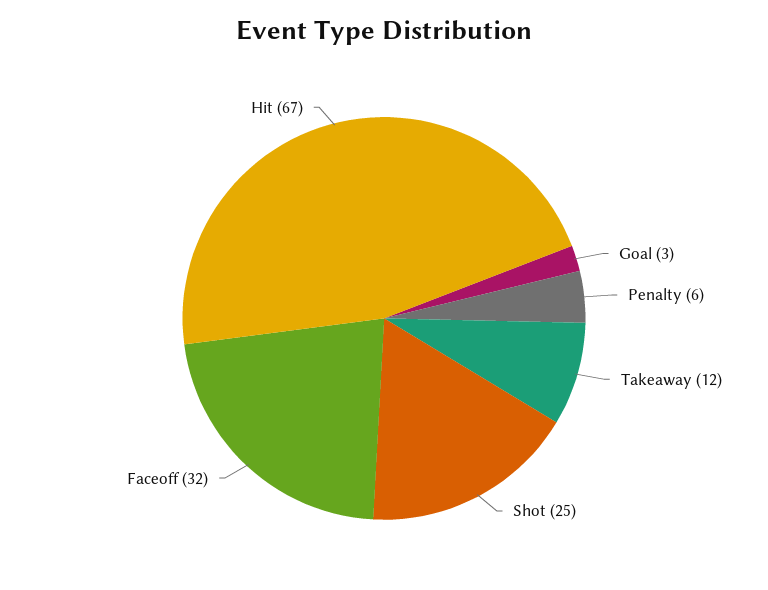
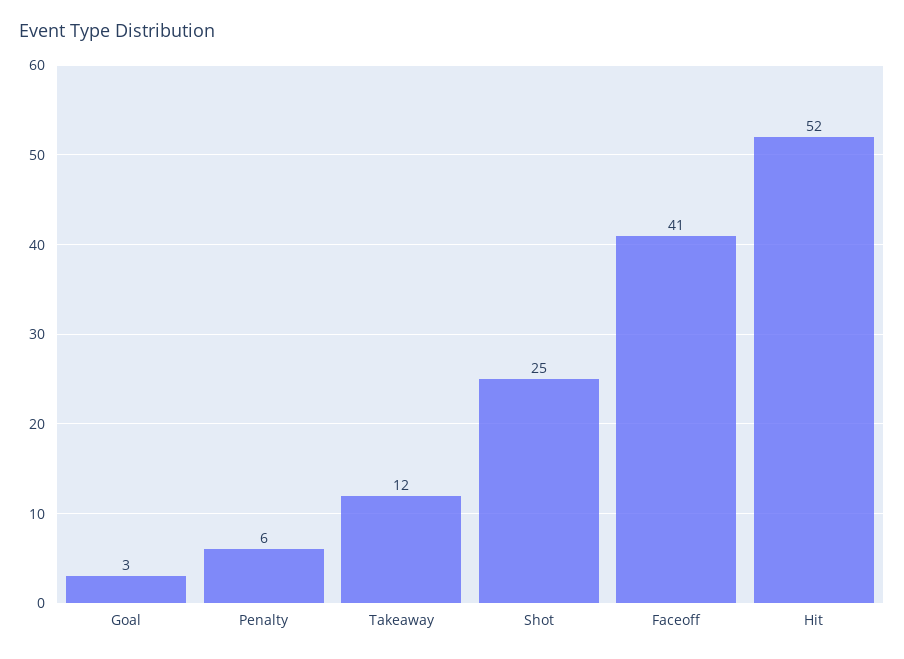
  {
    "Goal": 3,
    "Penalty": 6,
    "Takeaway": 12,
    "Shot": 25,
-   "Faceoff": 32,
+   "Faceoff": 41,
-   "Hit": 67
+   "Hit": 52
  }

